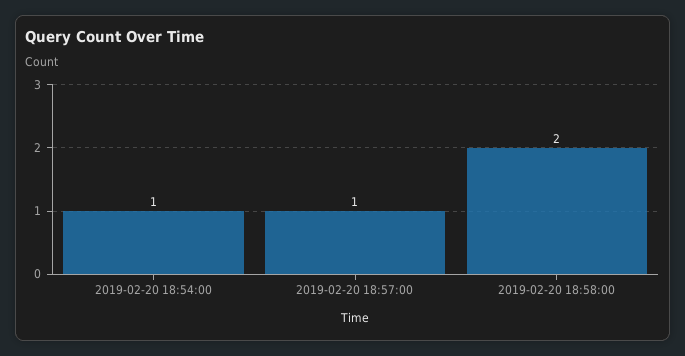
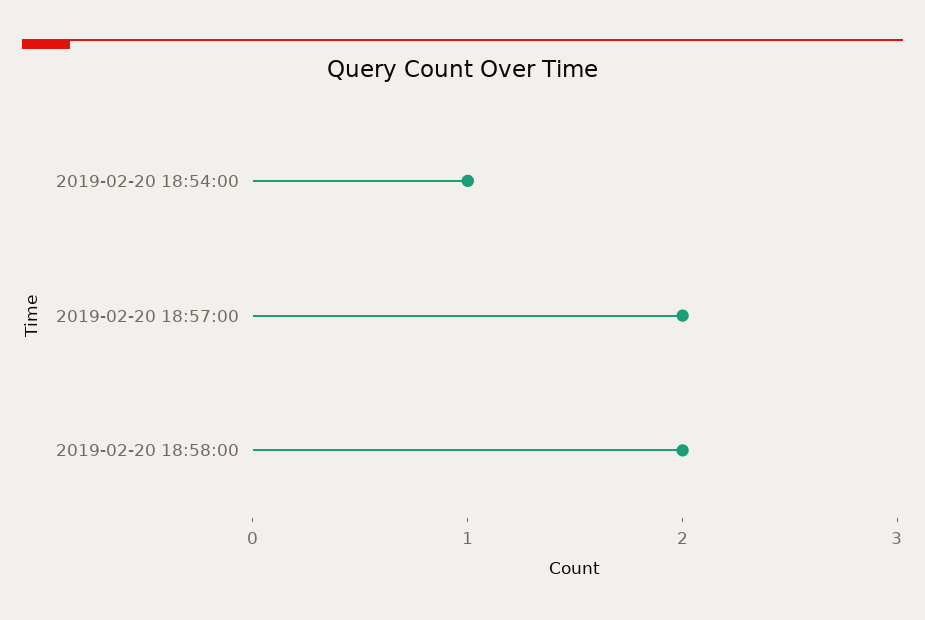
  {
    "2019-02-20 18:54:00": 1,
-   "2019-02-20 18:57:00": 1,
+   "2019-02-20 18:57:00": 2,
    "2019-02-20 18:58:00": 2
  }

